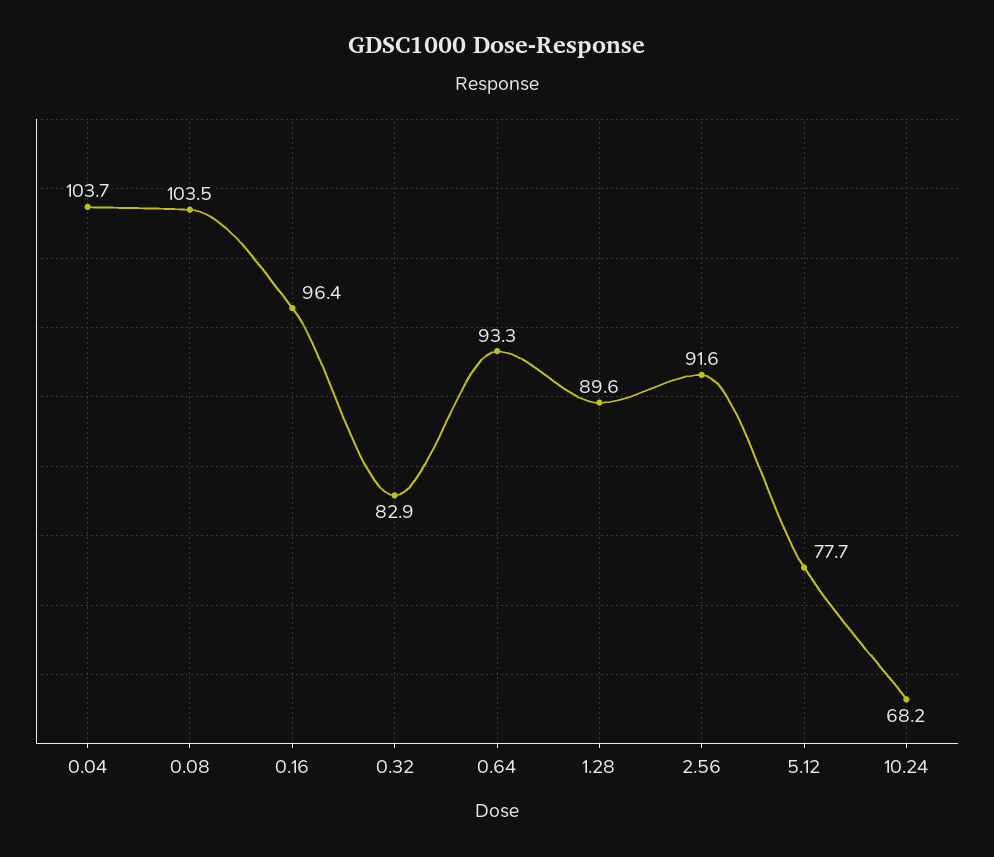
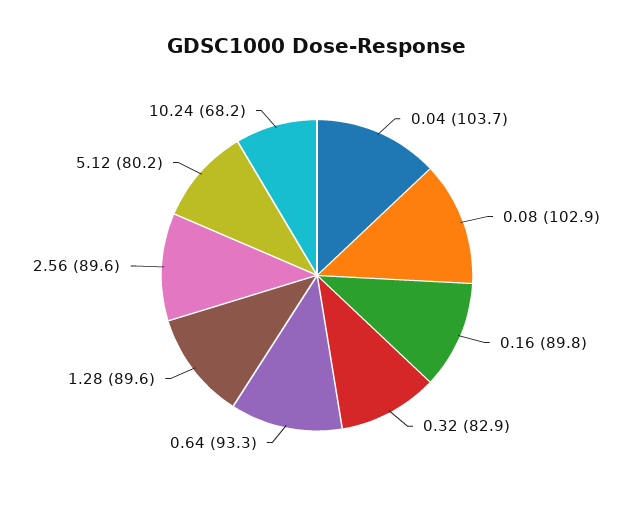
  {
    "0.04": 103.7,
-   "0.08": 103.5,
+   "0.08": 102.9,
-   "0.16": 96.4,
+   "0.16": 89.8,
    "0.32": 82.9,
    "0.64": 93.3,
    "1.28": 89.6,
-   "2.56": 91.6,
+   "2.56": 89.6,
-   "5.12": 77.7,
+   "5.12": 80.2,
    "10.24": 68.2
  }

